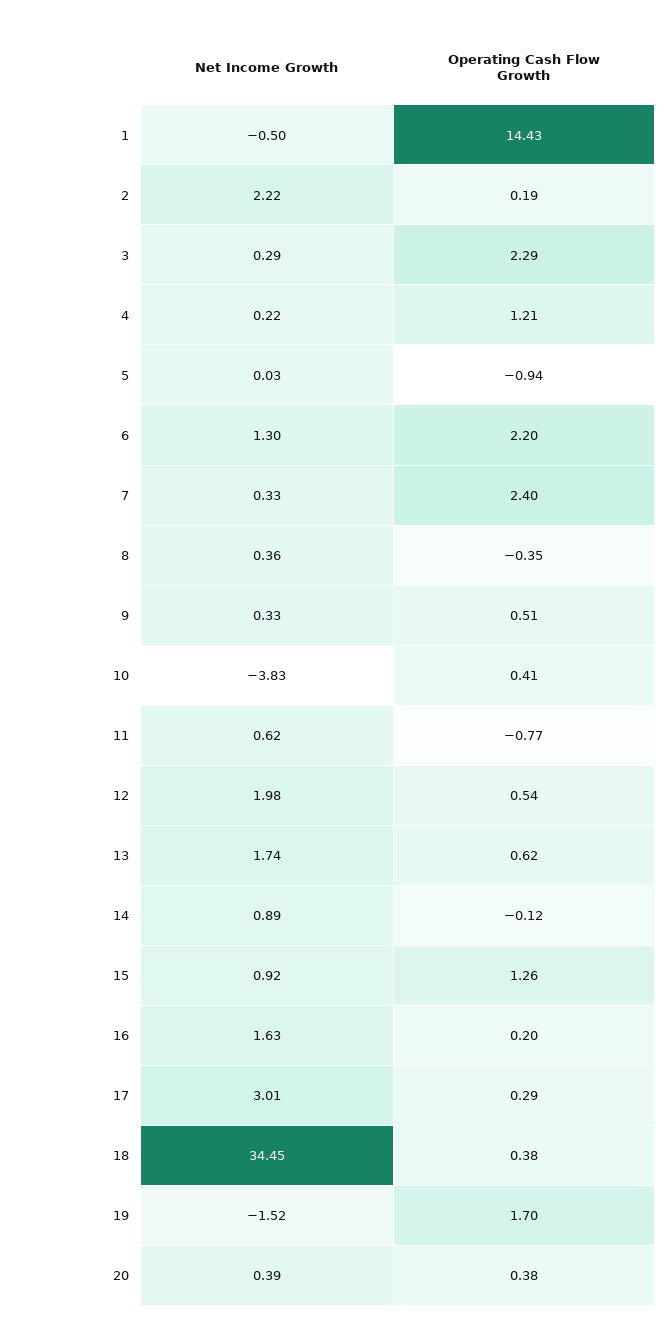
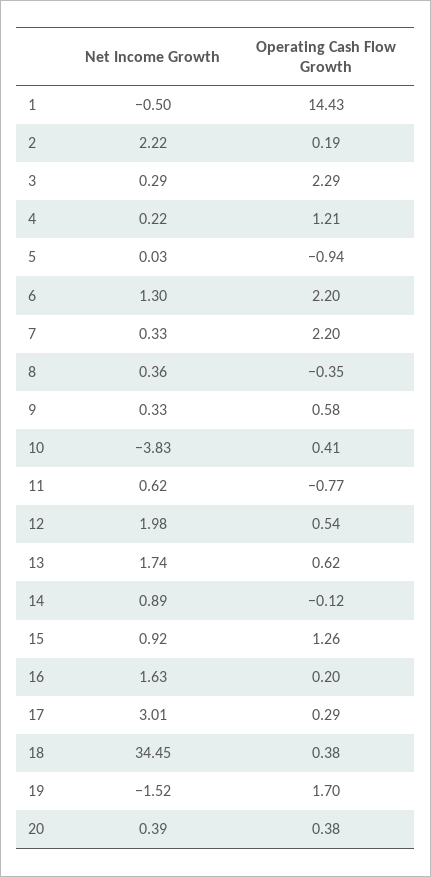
  {
    "Net Income Growth": {
      "1": -0.5,
      "2": 2.22,
      "3": 0.29,
      "4": 0.22,
      "5": 0.03,
      "6": 1.3,
      "7": 0.33,
      "8": 0.36,
      "9": 0.33,
      "10": -3.83,
      "11": 0.62,
      "12": 1.98,
      "13": 1.74,
      "14": 0.89,
      "15": 0.92,
      "16": 1.63,
      "17": 3.01,
      "18": 34.45,
      "19": -1.52,
      "20": 0.39
    },
    "Operating Cash Flow Growth": {
      "1": 14.43,
      "2": 0.19,
      "3": 2.29,
      "4": 1.21,
      "5": -0.94,
      "6": 2.2,
-     "7": 2.4,
+     "7": 2.2,
      "8": -0.35,
-     "9": 0.51,
+     "9": 0.58,
      "10": 0.41,
      "11": -0.77,
      "12": 0.54,
      "13": 0.62,
      "14": -0.12,
      "15": 1.26,
      "16": 0.2,
      "17": 0.29,
      "18": 0.38,
      "19": 1.7,
      "20": 0.38
    }
  }

